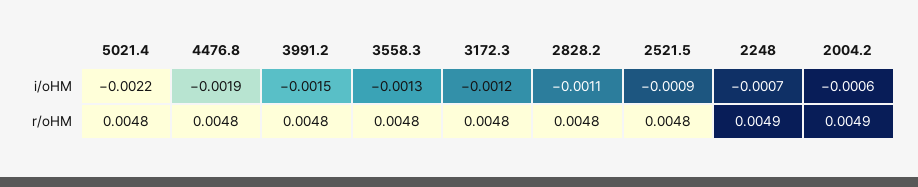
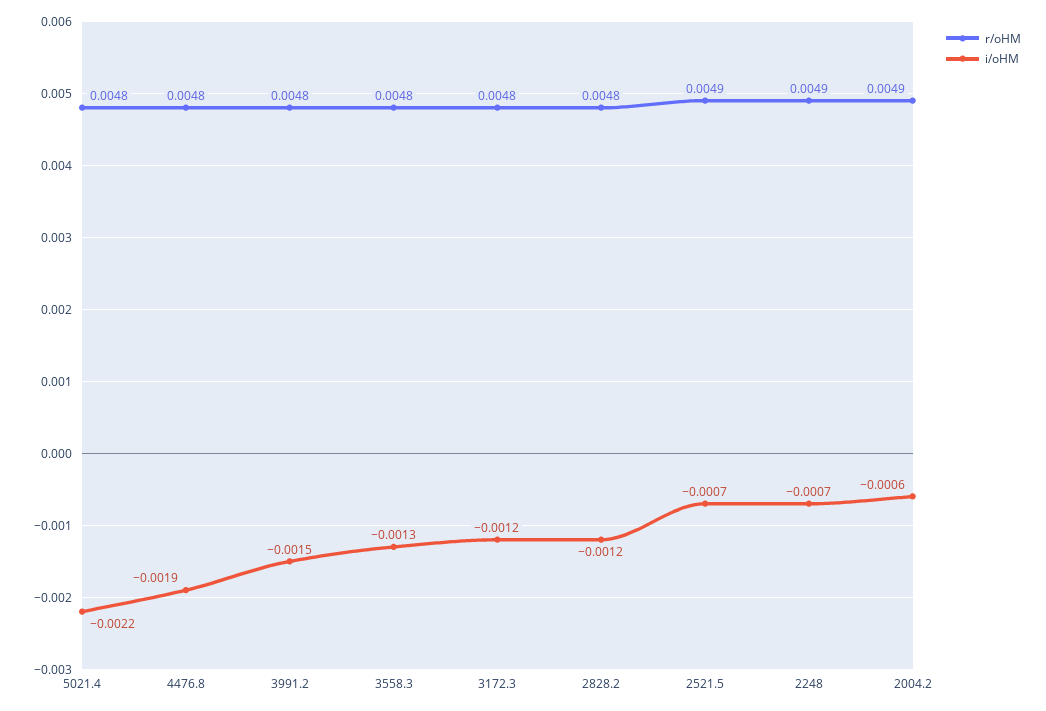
  {
    "i/oHM": {
      "5021.4": -0.0022,
      "4476.8": -0.0019,
      "3991.2": -0.0015,
      "3558.3": -0.0013,
      "3172.3": -0.0012,
-     "2828.2": -0.0011,
+     "2828.2": -0.0012,
-     "2521.5": -0.0009,
+     "2521.5": -0.0007,
      "2248": -0.0007,
      "2004.2": -0.0006
    },
    "r/oHM": {
      "5021.4": 0.0048,
      "4476.8": 0.0048,
      "3991.2": 0.0048,
      "3558.3": 0.0048,
      "3172.3": 0.0048,
      "2828.2": 0.0048,
-     "2521.5": 0.0048,
+     "2521.5": 0.0049,
      "2248": 0.0049,
      "2004.2": 0.0049
    }
  }

